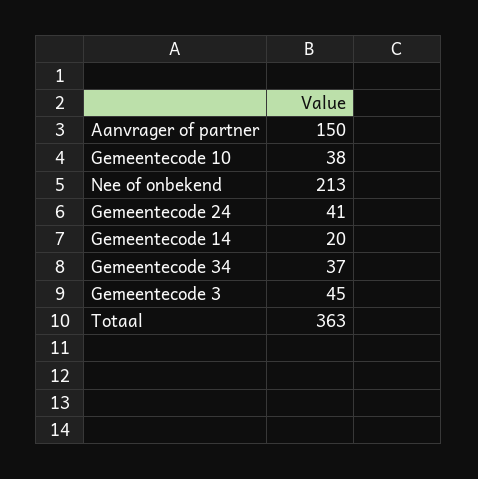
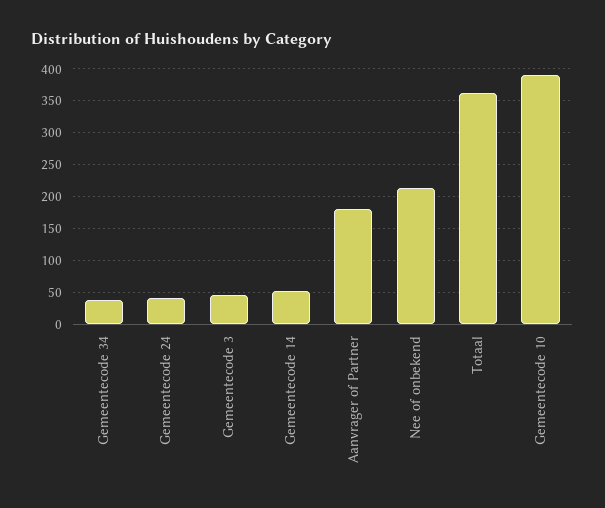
  {
-   "Aanvrager of partner": 150,
+   "Aanvrager of partner": 180,
-   "Gemeentecode 10": 38,
+   "Gemeentecode 10": 390,
    "Nee of onbekend": 213,
    "Gemeentecode 24": 41,
-   "Gemeentecode 14": 20,
+   "Gemeentecode 14": 50,
    "Gemeentecode 34": 37,
    "Gemeentecode 3": 45,
    "Totaal": 363
  }

